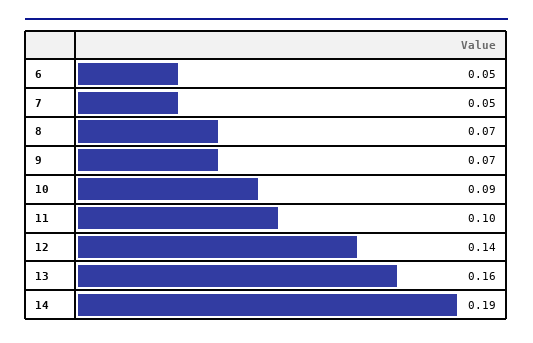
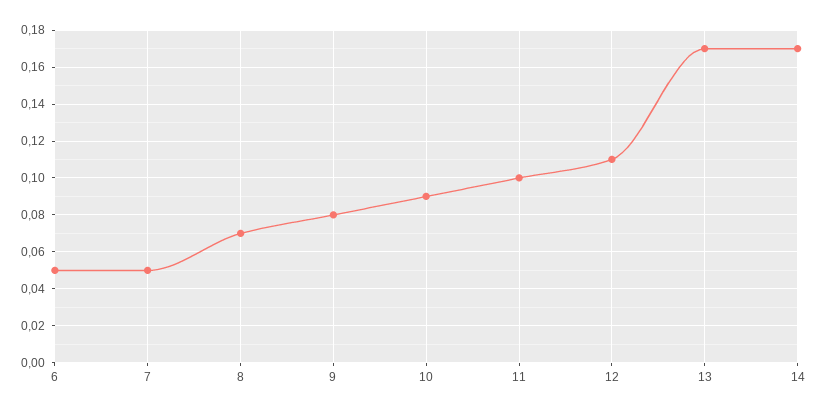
  {
    "6": 0.05,
    "7": 0.05,
    "8": 0.07,
-   "9": 0.07,
+   "9": 0.08,
    "10": 0.09,
    "11": 0.1,
-   "12": 0.14,
+   "12": 0.11,
-   "13": 0.16,
+   "13": 0.17,
-   "14": 0.19
+   "14": 0.17
  }

